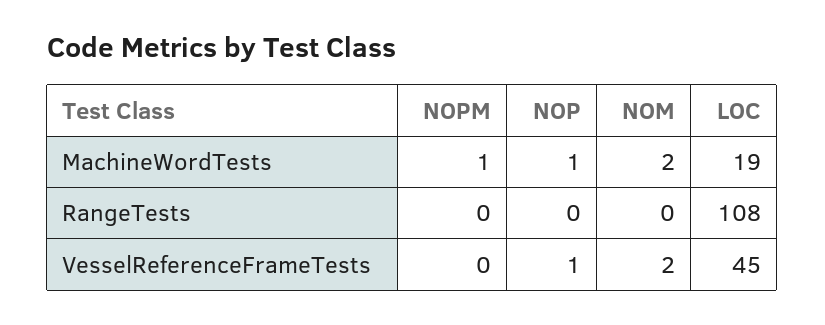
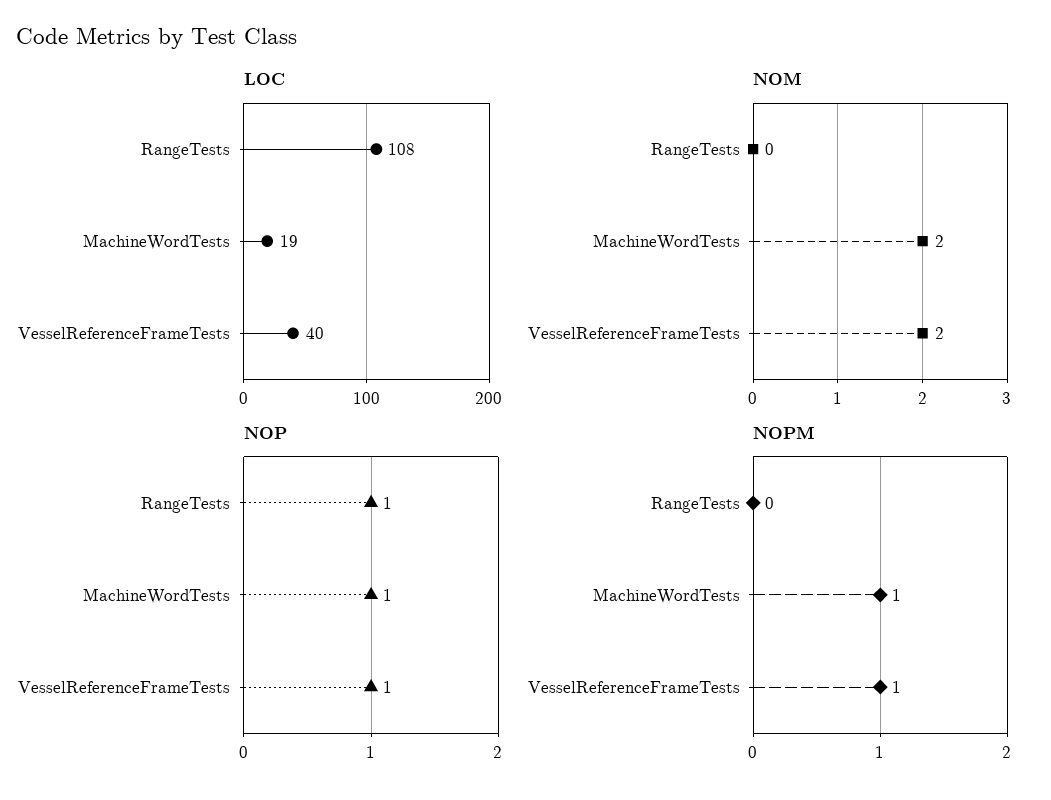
  {
    "NOPM": {
      "MachineWordTests": 1,
      "RangeTests": 0,
-     "VesselReferenceFrameTests": 0
+     "VesselReferenceFrameTests": 1
    },
    "NOP": {
      "MachineWordTests": 1,
-     "RangeTests": 0,
+     "RangeTests": 1,
      "VesselReferenceFrameTests": 1
    },
    "NOM": {
      "MachineWordTests": 2,
      "RangeTests": 0,
      "VesselReferenceFrameTests": 2
    },
    "LOC": {
      "MachineWordTests": 19,
      "RangeTests": 108,
-     "VesselReferenceFrameTests": 45
+     "VesselReferenceFrameTests": 40
    }
  }

